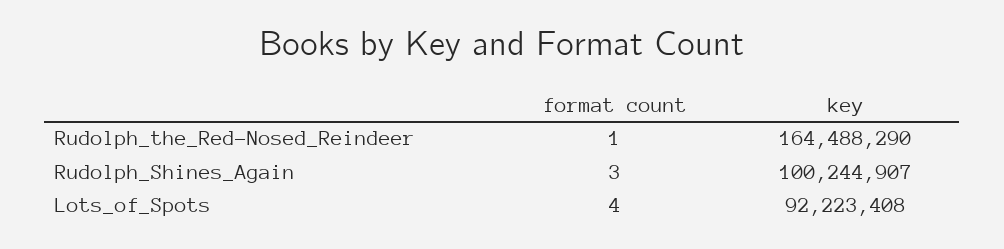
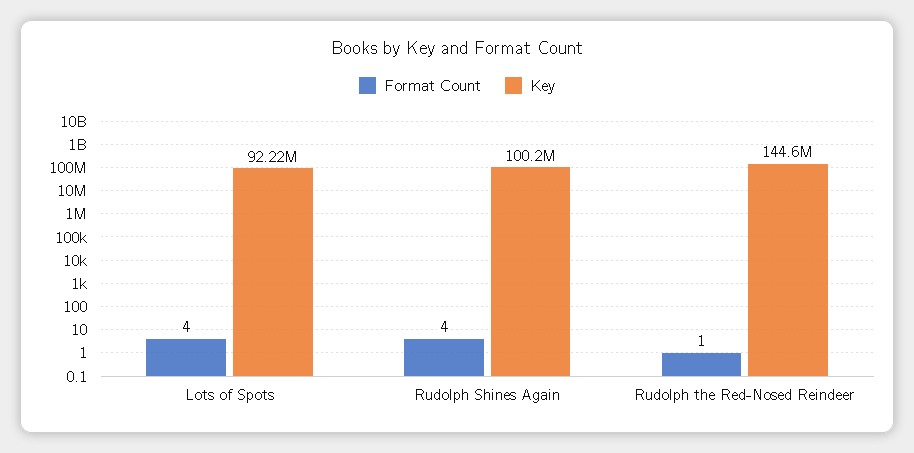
  {
    "format count": {
      "Rudolph_the_Red-Nosed_Reindeer": 1,
-     "Rudolph_Shines_Again": 3,
+     "Rudolph_Shines_Again": 4,
      "Lots_of_Spots": 4
    },
    "key": {
-     "Rudolph_the_Red-Nosed_Reindeer": 164488290,
+     "Rudolph_the_Red-Nosed_Reindeer": 144600000,
      "Rudolph_Shines_Again": 100244907,
      "Lots_of_Spots": 92223408
    }
  }

